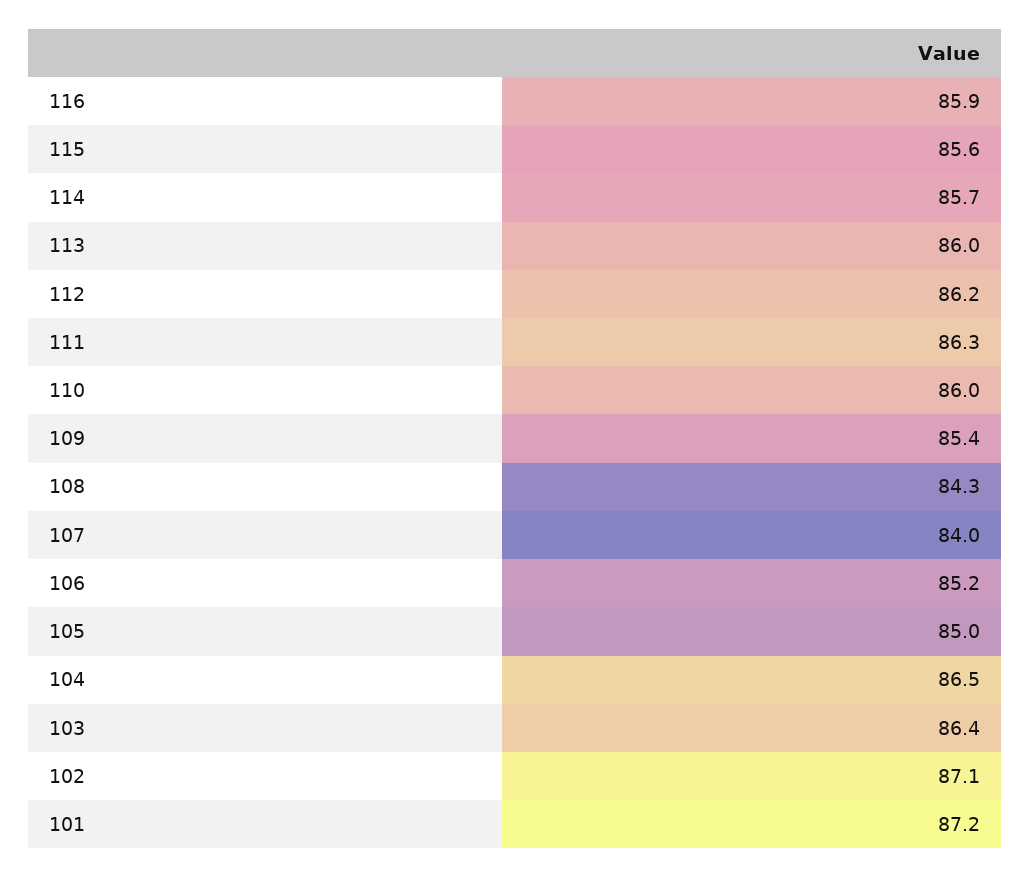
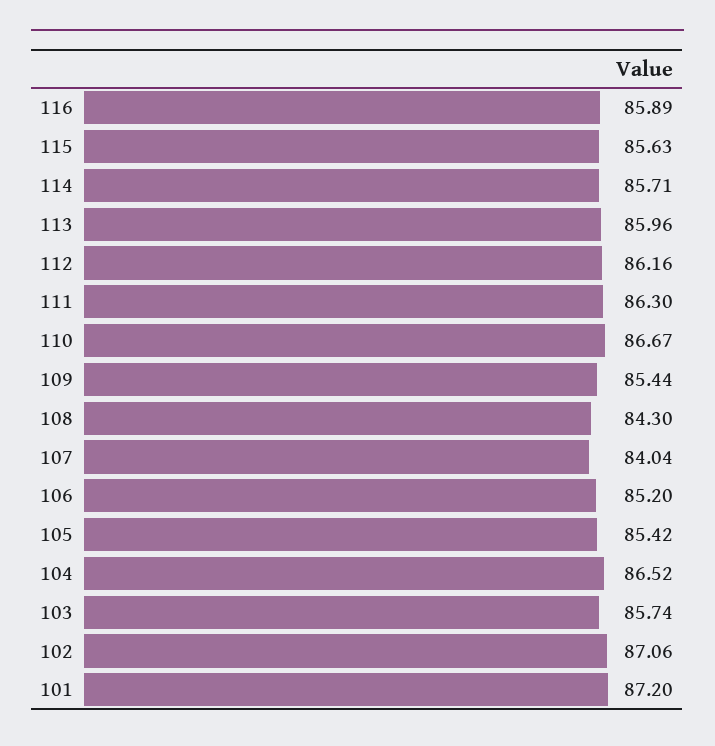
  {
    "116": 85.89,
    "115": 85.63,
    "114": 85.71,
    "113": 85.96,
    "112": 86.16,
    "111": 86.3,
-   "110": 86,
+   "110": 86.67,
    "109": 85.44,
    "108": 84.3,
    "107": 84.04,
    "106": 85.2,
-   "105": 85,
+   "105": 85.42,
    "104": 86.52,
-   "103": 86.4,
+   "103": 85.74,
    "102": 87.06,
    "101": 87.2
  }

